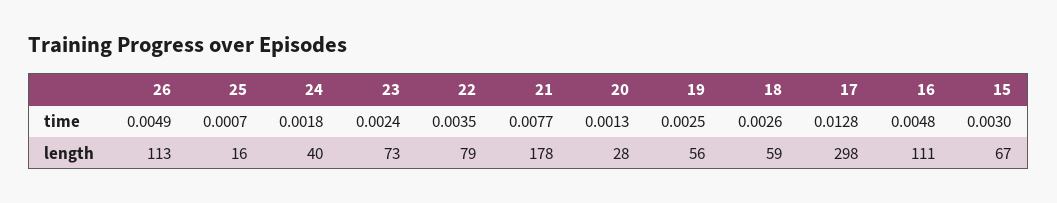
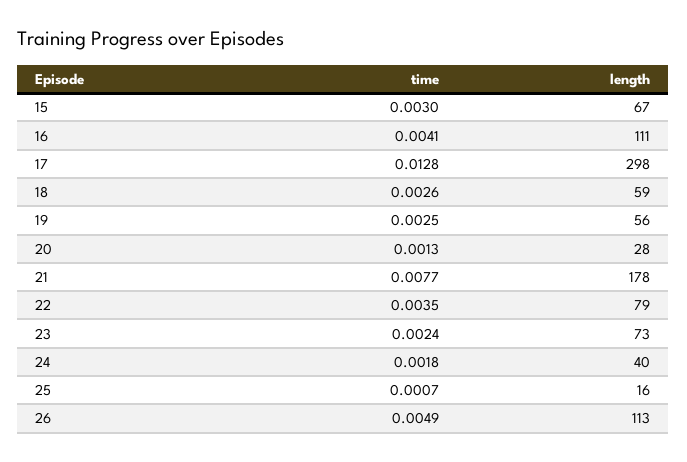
  {
    "26": {
      "time": 0.0049,
      "length": 113
    },
    "25": {
      "time": 0.0007,
      "length": 16
    },
    "24": {
      "time": 0.0018,
      "length": 40
    },
    "23": {
      "time": 0.0024,
      "length": 73
    },
    "22": {
      "time": 0.0035,
      "length": 79
    },
    "21": {
      "time": 0.0077,
      "length": 178
    },
    "20": {
      "time": 0.0013,
      "length": 28
    },
    "19": {
      "time": 0.0025,
      "length": 56
    },
    "18": {
      "time": 0.0026,
      "length": 59
    },
    "17": {
      "time": 0.0128,
      "length": 298
    },
    "16": {
-     "time": 0.0048,
+     "time": 0.0041,
      "length": 111
    },
    "15": {
      "time": 0.003,
      "length": 67
    }
  }

